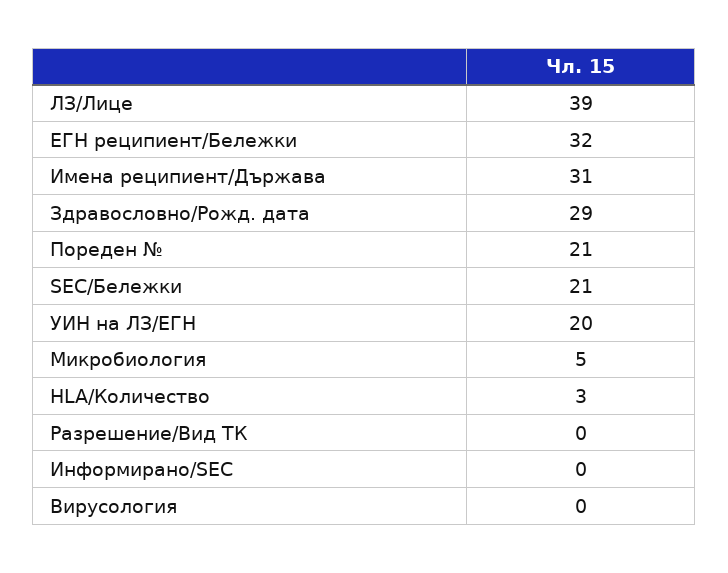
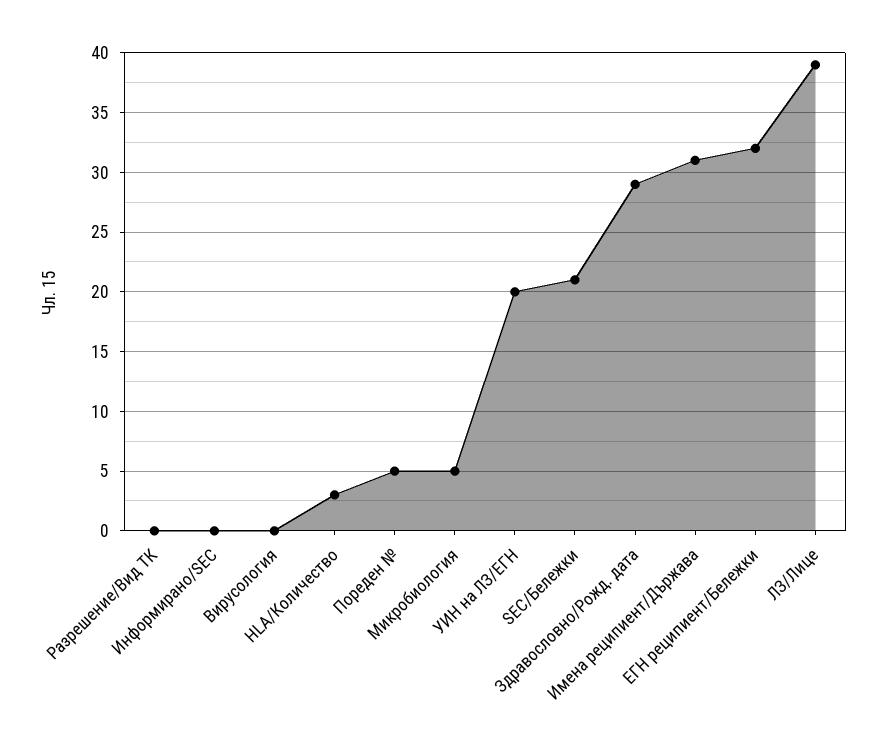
  {
    "ЛЗ/Лице": 39,
    "ЕГН реципиент/Бележки": 32,
    "Имена реципиент/Държава": 31,
    "Здравословно/Рожд. дата": 29,
-   "Пореден №": 21,
+   "Пореден №": 5,
    "SEC/Бележки": 21,
    "УИН на ЛЗ/ЕГН": 20,
    "Микробиология": 5,
    "HLA/Количество": 3,
    "Разрешение/Вид ТК": 0,
    "Информирано/SEC": 0,
    "Вирусология": 0
  }

